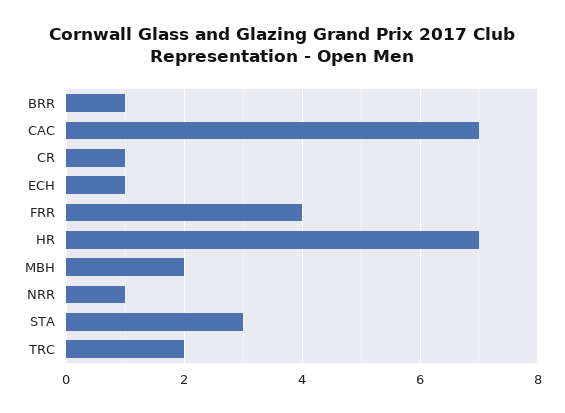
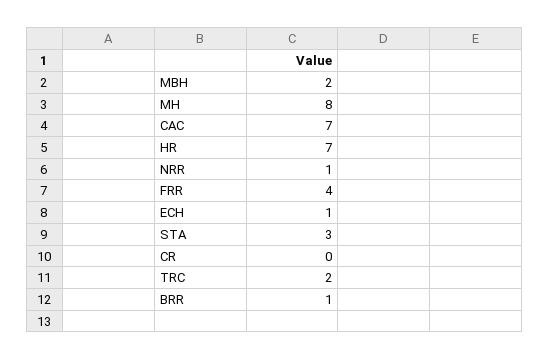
  {
    "BRR": 1,
    "CAC": 7,
-   "CR": 1,
+   "CR": 0,
    "ECH": 1,
    "FRR": 4,
    "HR": 7,
    "MBH": 2,
    "NRR": 1,
    "STA": 3,
-   "TRC": 2
+   "TRC": 2,
+   "MH": 8
  }

